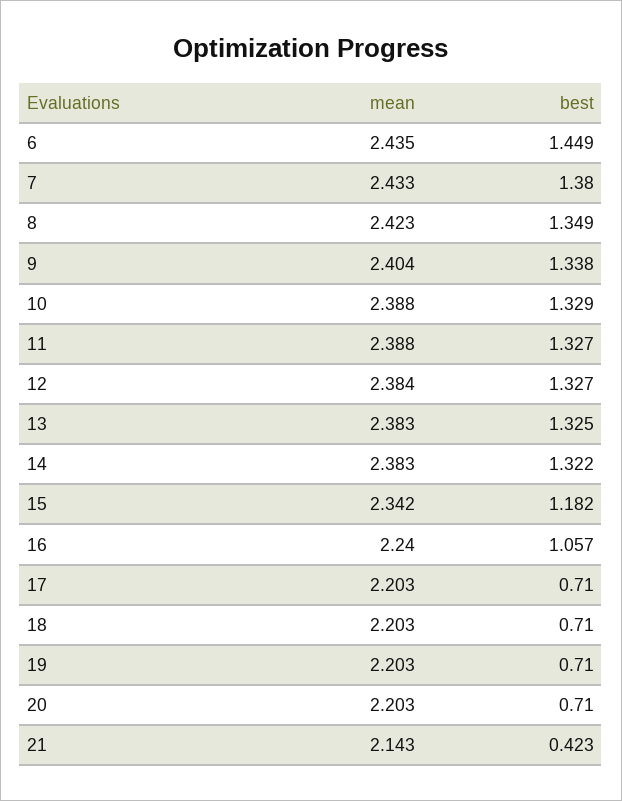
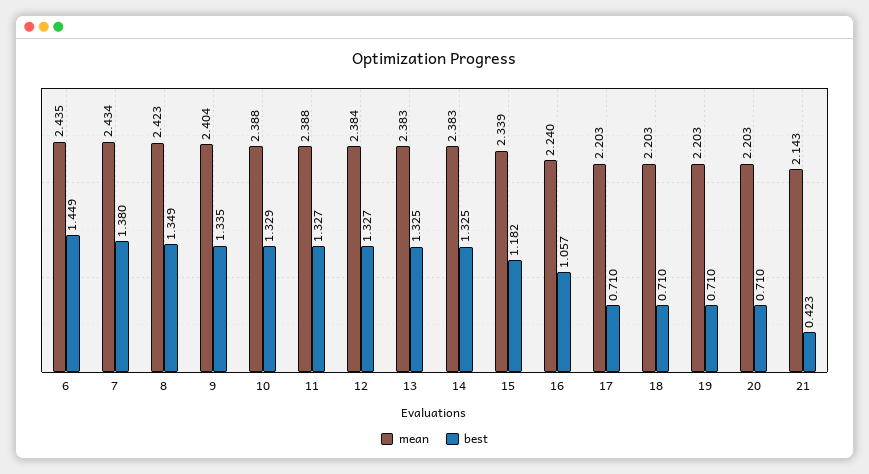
  {
    "mean": {
      "6": 2.435,
-     "7": 2.433,
+     "7": 2.434,
      "8": 2.423,
      "9": 2.404,
      "10": 2.388,
      "11": 2.388,
      "12": 2.384,
      "13": 2.383,
      "14": 2.383,
-     "15": 2.342,
+     "15": 2.339,
      "16": 2.24,
      "17": 2.203,
      "18": 2.203,
      "19": 2.203,
      "20": 2.203,
      "21": 2.143
    },
    "best": {
      "6": 1.449,
      "7": 1.38,
      "8": 1.349,
-     "9": 1.338,
+     "9": 1.335,
      "10": 1.329,
      "11": 1.327,
      "12": 1.327,
      "13": 1.325,
-     "14": 1.322,
+     "14": 1.325,
      "15": 1.182,
      "16": 1.057,
      "17": 0.71,
      "18": 0.71,
      "19": 0.71,
      "20": 0.71,
      "21": 0.423
    }
  }

